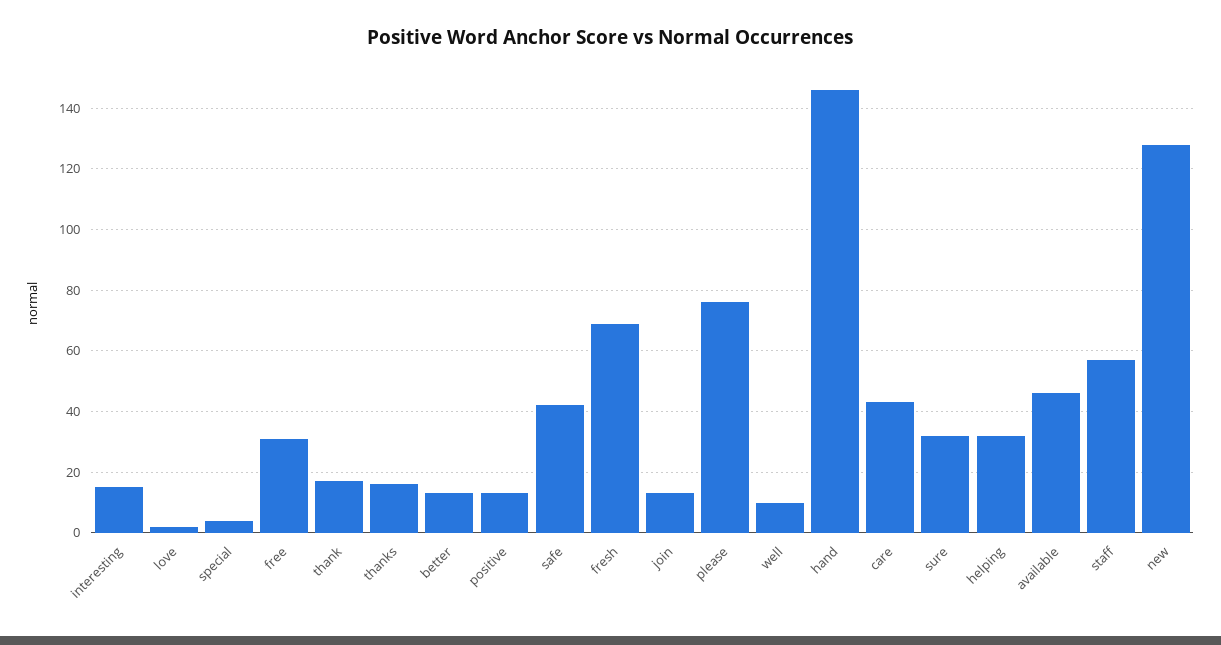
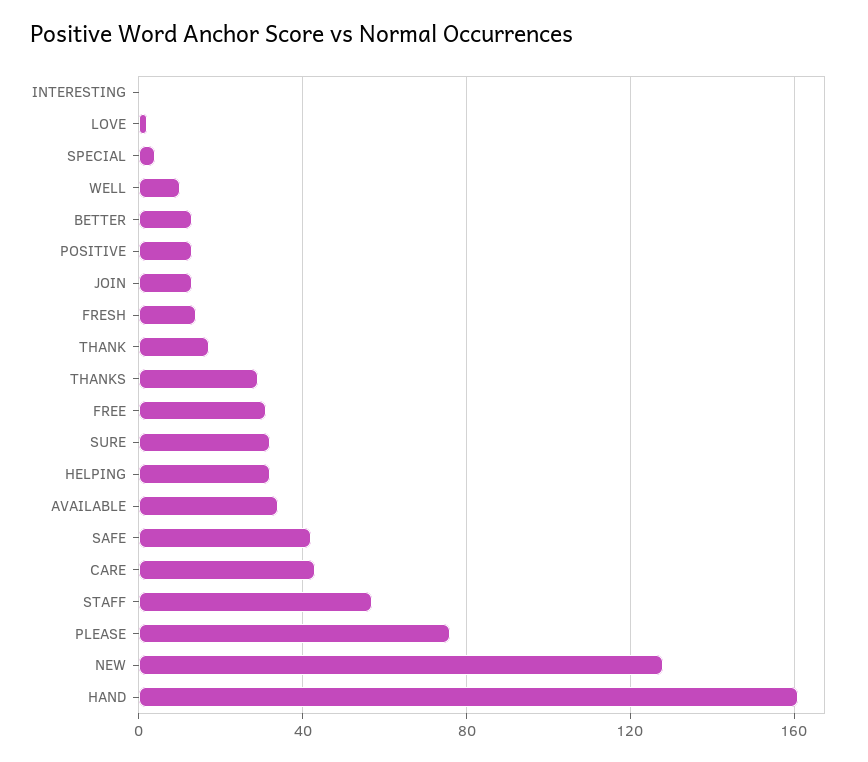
  {
-   "interesting": 15,
+   "interesting": 0,
    "love": 0,
    "special": 5,
    "free": 30,
    "thank": 15,
-   "thanks": 15,
+   "thanks": 30,
    "better": 15,
    "positive": 15,
    "safe": 40,
-   "fresh": 70,
+   "fresh": 15,
    "join": 15,
    "please": 75,
    "well": 10,
-   "hand": 145,
+   "hand": 160,
    "care": 45,
    "sure": 30,
    "helping": 30,
-   "available": 45,
+   "available": 35,
    "staff": 55,
    "new": 130
  }

